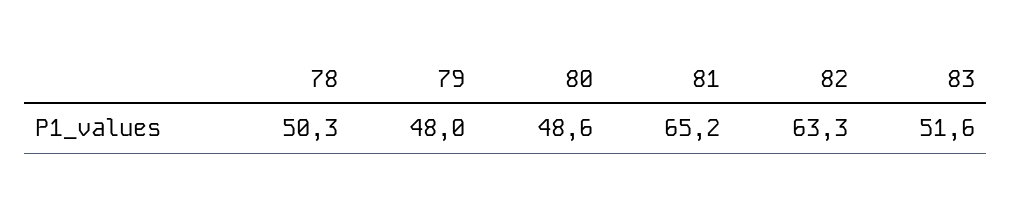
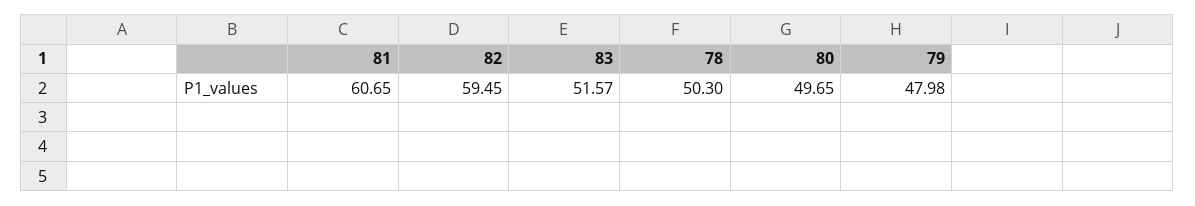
  {
    "78": 50.3,
    "79": 47.98,
-   "80": 48.6,
+   "80": 49.65,
-   "81": 65.2,
+   "81": 60.65,
-   "82": 63.3,
+   "82": 59.45,
    "83": 51.57
  }

